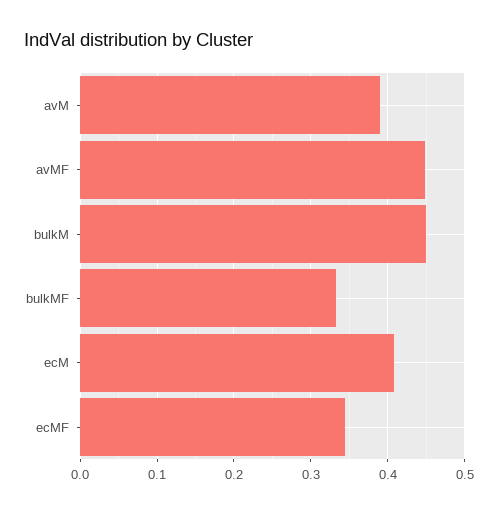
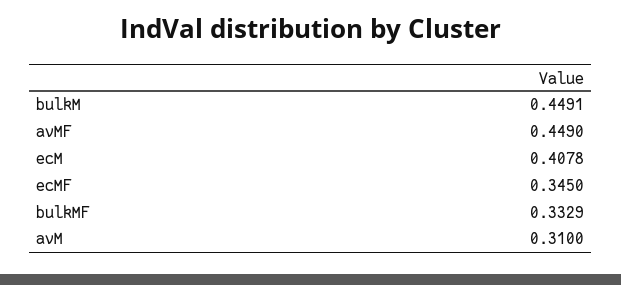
  {
-   "avM": 0.39,
+   "avM": 0.31,
    "avMF": 0.449,
    "bulkM": 0.4491,
    "bulkMF": 0.3329,
    "ecM": 0.4078,
    "ecMF": 0.345
  }

